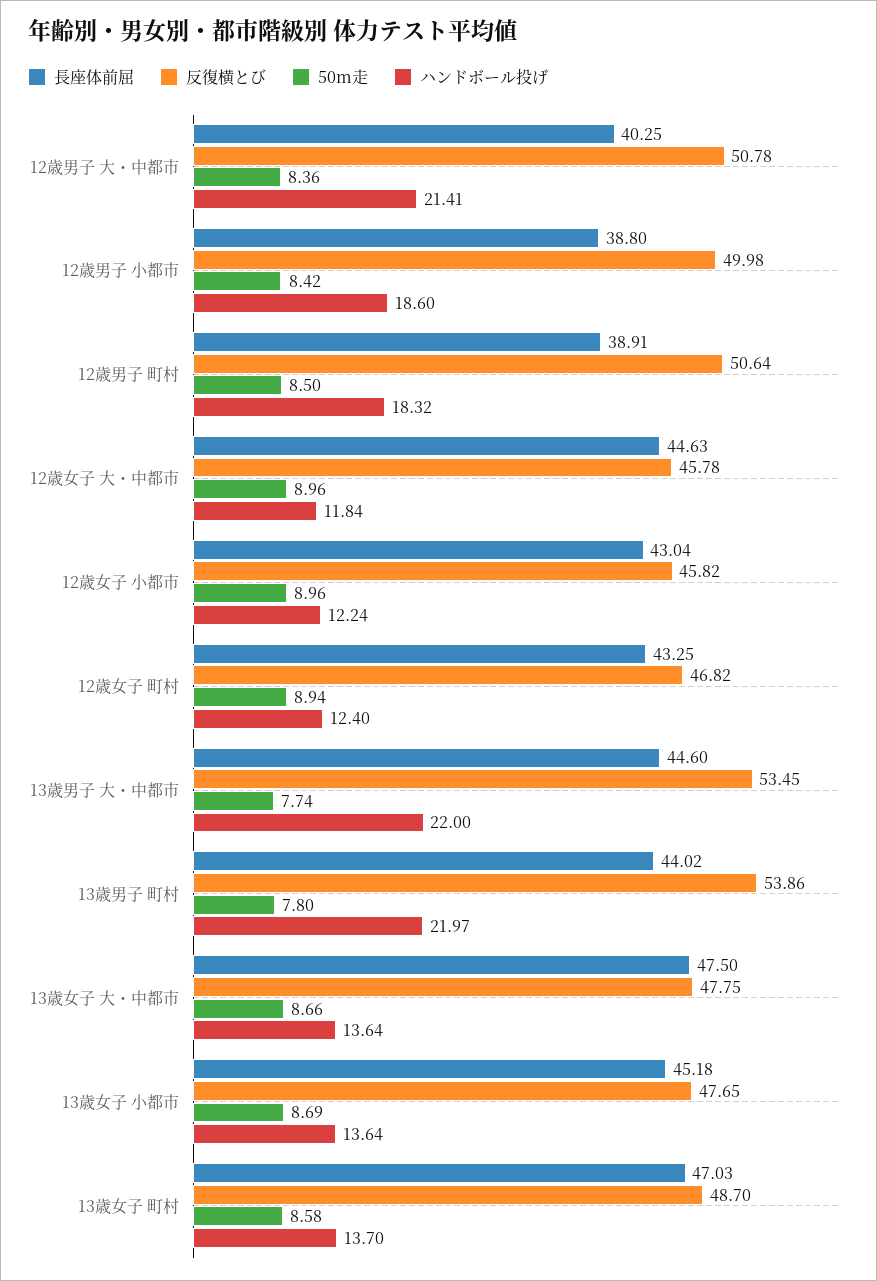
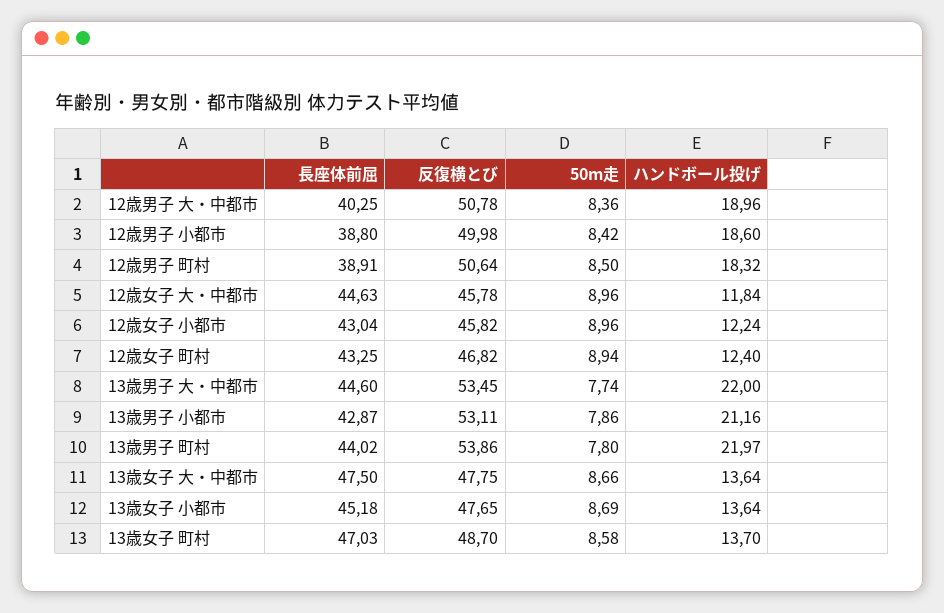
  {
    "長座体前屈": {
      "12歳男子 大・中都市": 40.25,
      "12歳男子 小都市": 38.8,
      "12歳男子 町村": 38.91,
      "12歳女子 大・中都市": 44.63,
      "12歳女子 小都市": 43.04,
      "12歳女子 町村": 43.25,
      "13歳男子 大・中都市": 44.6,
      "13歳男子 町村": 44.02,
      "13歳女子 大・中都市": 47.5,
      "13歳女子 小都市": 45.18,
-     "13歳女子 町村": 47.03
+     "13歳女子 町村": 47.03,
+     "13歳男子 小都市": 42.87
    },
    "反復横とび": {
      "12歳男子 大・中都市": 50.78,
      "12歳男子 小都市": 49.98,
      "12歳男子 町村": 50.64,
      "12歳女子 大・中都市": 45.78,
      "12歳女子 小都市": 45.82,
      "12歳女子 町村": 46.82,
      "13歳男子 大・中都市": 53.45,
      "13歳男子 町村": 53.86,
      "13歳女子 大・中都市": 47.75,
      "13歳女子 小都市": 47.65,
-     "13歳女子 町村": 48.7
+     "13歳女子 町村": 48.7,
+     "13歳男子 小都市": 53.11
    },
    "50m走": {
      "12歳男子 大・中都市": 8.36,
      "12歳男子 小都市": 8.42,
      "12歳男子 町村": 8.5,
      "12歳女子 大・中都市": 8.96,
      "12歳女子 小都市": 8.96,
      "12歳女子 町村": 8.94,
      "13歳男子 大・中都市": 7.74,
      "13歳男子 町村": 7.8,
      "13歳女子 大・中都市": 8.66,
      "13歳女子 小都市": 8.69,
-     "13歳女子 町村": 8.58
+     "13歳女子 町村": 8.58,
+     "13歳男子 小都市": 7.86
    },
    "ハンドボール投げ": {
-     "12歳男子 大・中都市": 21.41,
+     "12歳男子 大・中都市": 18.96,
      "12歳男子 小都市": 18.6,
      "12歳男子 町村": 18.32,
      "12歳女子 大・中都市": 11.84,
      "12歳女子 小都市": 12.24,
      "12歳女子 町村": 12.4,
      "13歳男子 大・中都市": 22,
      "13歳男子 町村": 21.97,
      "13歳女子 大・中都市": 13.64,
      "13歳女子 小都市": 13.64,
-     "13歳女子 町村": 13.7
+     "13歳女子 町村": 13.7,
+     "13歳男子 小都市": 21.16
    }
  }

